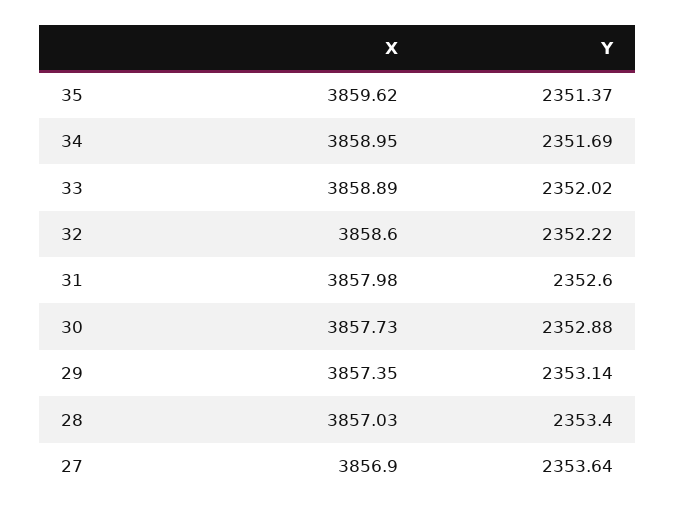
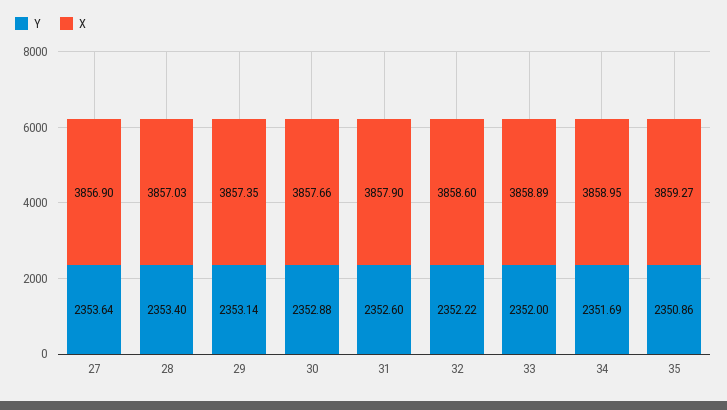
  {
    "X": {
-     "35": 3859.62,
+     "35": 3859.27,
      "34": 3858.95,
      "33": 3858.89,
      "32": 3858.6,
-     "31": 3857.98,
+     "31": 3857.9,
-     "30": 3857.73,
+     "30": 3857.66,
      "29": 3857.35,
      "28": 3857.03,
      "27": 3856.9
    },
    "Y": {
-     "35": 2351.37,
+     "35": 2350.86,
      "34": 2351.69,
-     "33": 2352.02,
+     "33": 2352,
      "32": 2352.22,
      "31": 2352.6,
      "30": 2352.88,
      "29": 2353.14,
      "28": 2353.4,
      "27": 2353.64
    }
  }

